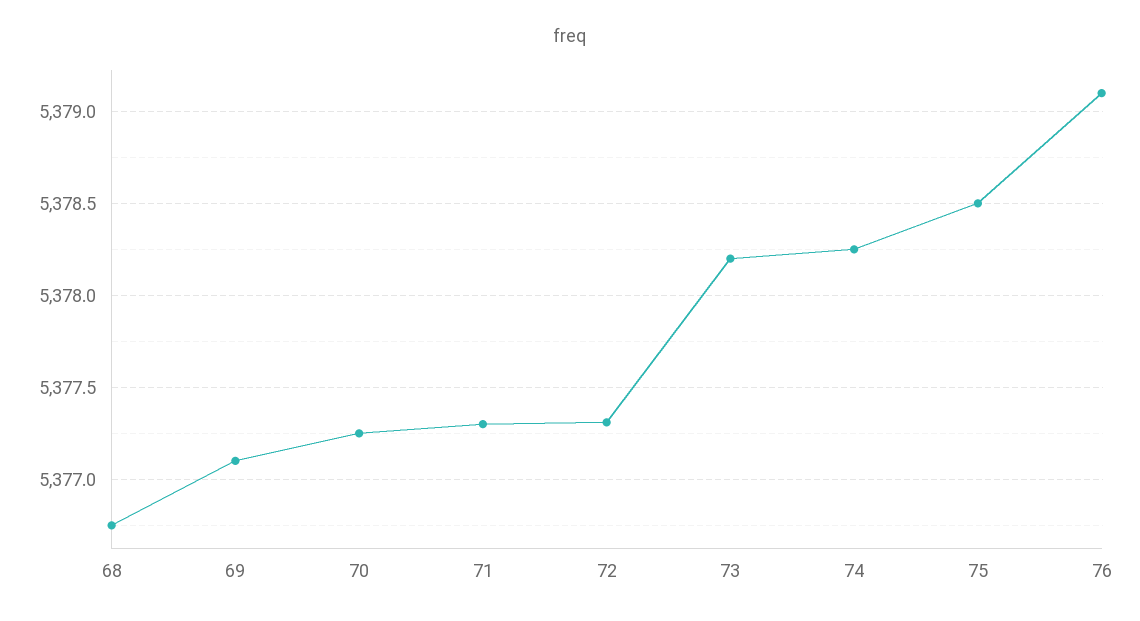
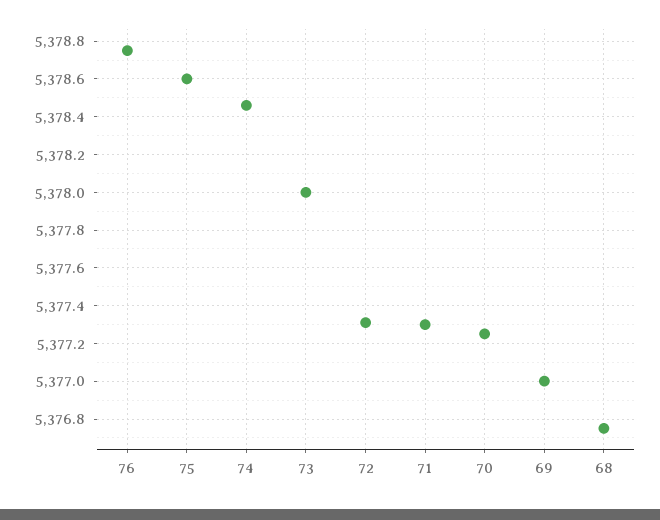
  {
    "68": 5376.75,
-   "69": 5377.1,
+   "69": 5377,
    "70": 5377.25,
    "71": 5377.3,
    "72": 5377.3,
-   "73": 5378.2,
+   "73": 5378,
-   "74": 5378.25,
+   "74": 5378.45,
-   "75": 5378.5,
+   "75": 5378.6,
-   "76": 5379.1
+   "76": 5378.75
  }

